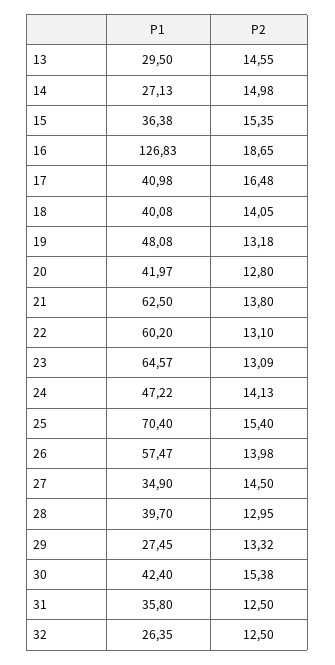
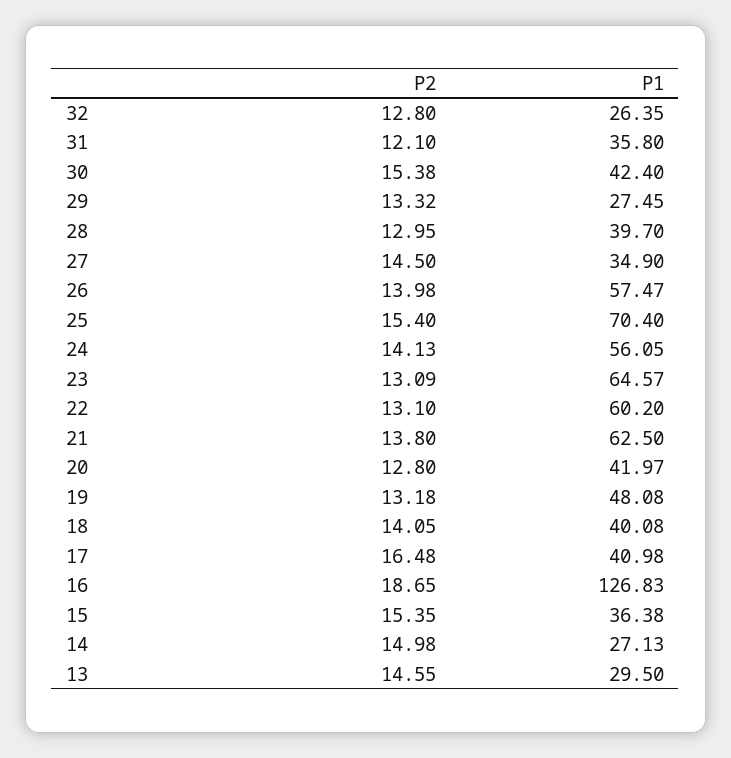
  {
    "P1": {
      "13": 29.5,
      "14": 27.13,
      "15": 36.38,
      "16": 126.83,
      "17": 40.98,
      "18": 40.08,
      "19": 48.08,
      "20": 41.97,
      "21": 62.5,
      "22": 60.2,
      "23": 64.57,
-     "24": 47.22,
+     "24": 56.05,
      "25": 70.4,
      "26": 57.47,
      "27": 34.9,
      "28": 39.7,
      "29": 27.45,
      "30": 42.4,
      "31": 35.8,
      "32": 26.35
    },
    "P2": {
      "13": 14.55,
      "14": 14.98,
      "15": 15.35,
      "16": 18.65,
      "17": 16.48,
      "18": 14.05,
      "19": 13.18,
      "20": 12.8,
      "21": 13.8,
      "22": 13.1,
      "23": 13.09,
      "24": 14.13,
      "25": 15.4,
      "26": 13.98,
      "27": 14.5,
      "28": 12.95,
      "29": 13.32,
      "30": 15.38,
-     "31": 12.5,
+     "31": 12.1,
-     "32": 12.5
+     "32": 12.8
    }
  }

